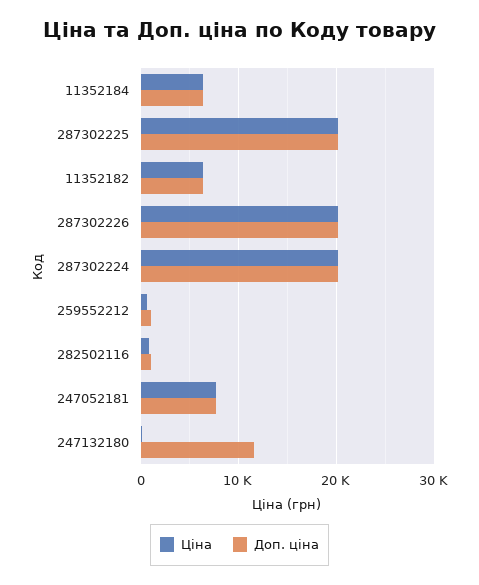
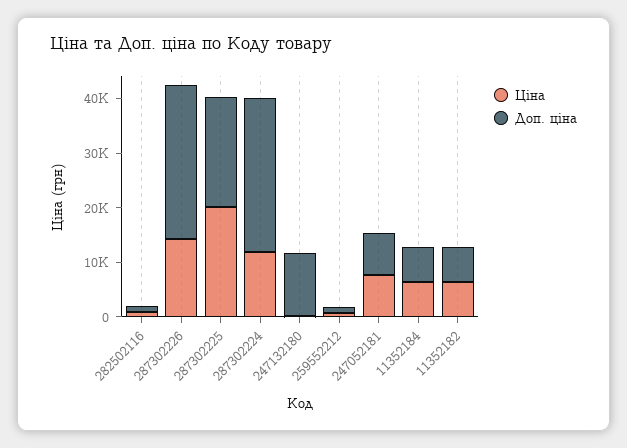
  {
    "Ціна": {
      "11352184": 6000,
      "287302225": 20000,
      "11352182": 6000,
-     "287302226": 20000,
+     "287302226": 14000,
-     "287302224": 20000,
+     "287302224": 12000,
      "259552212": 1000,
      "282502116": 1000,
      "247052181": 8000,
      "247132180": 0
    },
    "Доп. ціна": {
      "11352184": 6000,
      "287302225": 20000,
      "11352182": 6000,
-     "287302226": 20000,
+     "287302226": 28000,
-     "287302224": 20000,
+     "287302224": 28000,
      "259552212": 1000,
      "282502116": 1000,
      "247052181": 8000,
      "247132180": 12000
    }
  }

